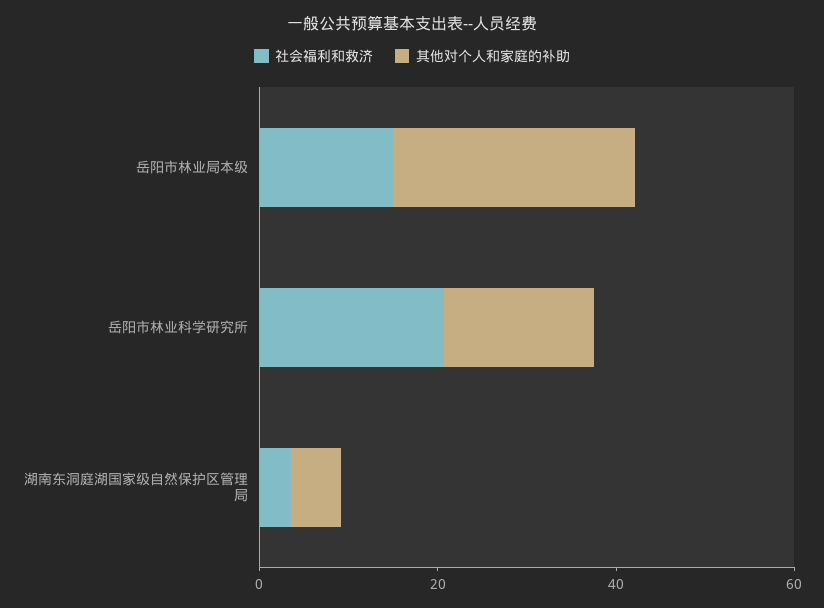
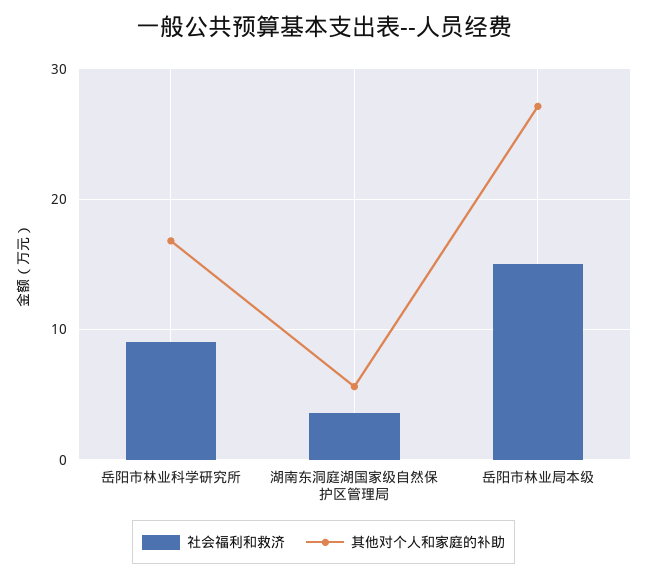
  {
    "社会福利和救济": {
      "岳阳市林业局本级": 15,
-     "岳阳市林业科学研究所": 20,
+     "岳阳市林业科学研究所": 9,
      "湖南东洞庭湖国家级自然保护区管理局": 4
    },
    "其他对个人和家庭的补助": {
      "岳阳市林业局本级": 27,
      "岳阳市林业科学研究所": 17,
      "湖南东洞庭湖国家级自然保护区管理局": 6
    }
  }

